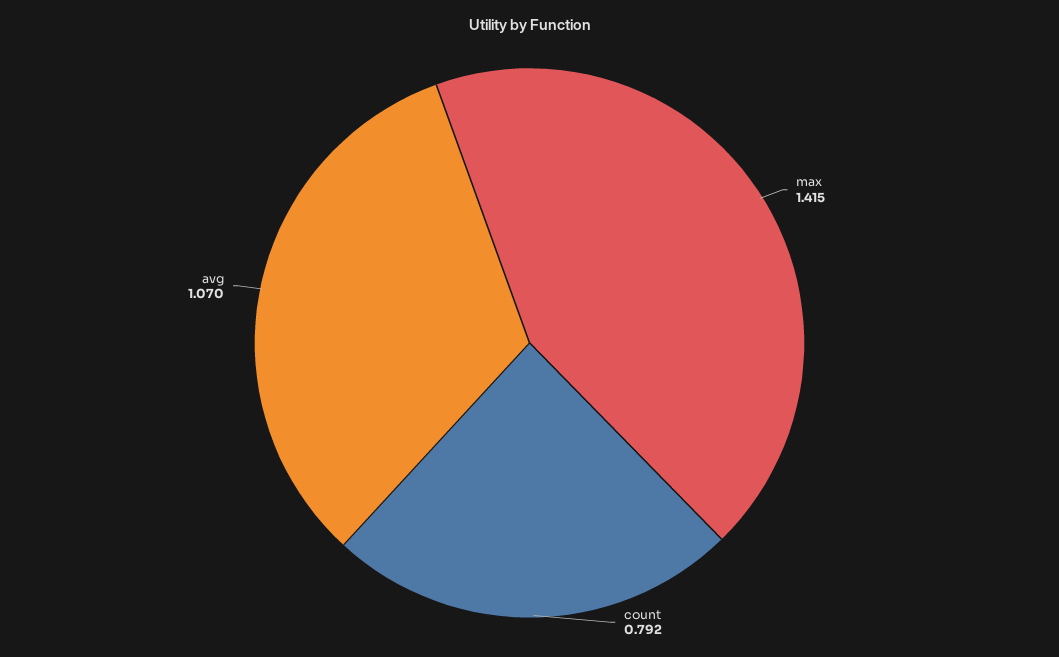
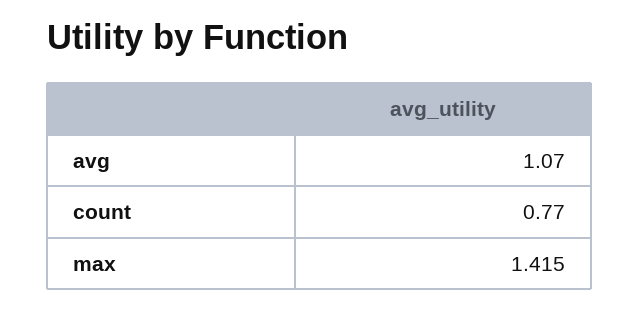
  {
    "max": 1.415,
-   "count": 0.792,
+   "count": 0.77,
    "avg": 1.07
  }

